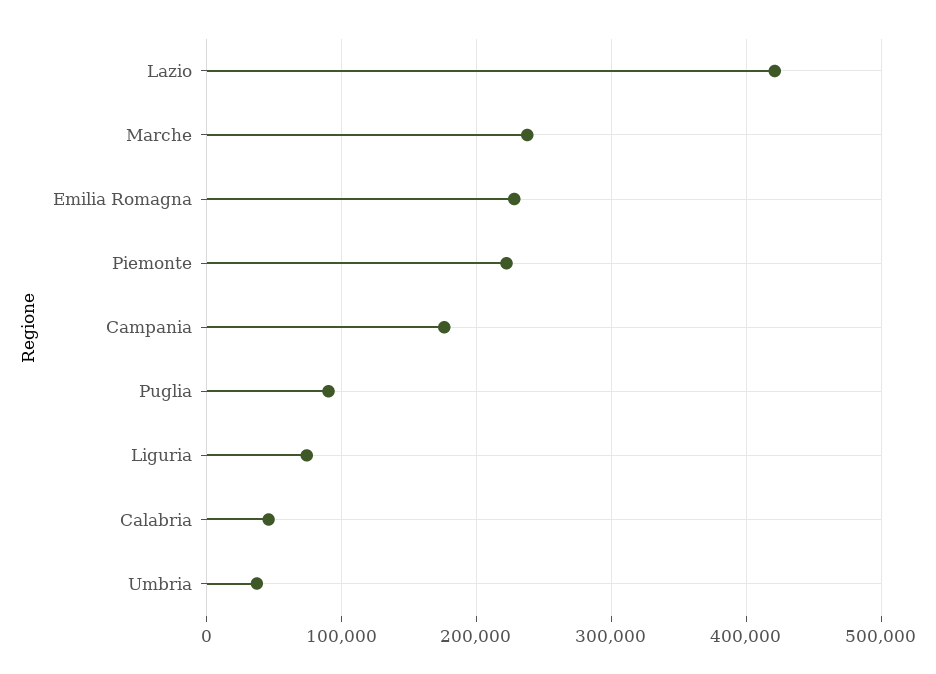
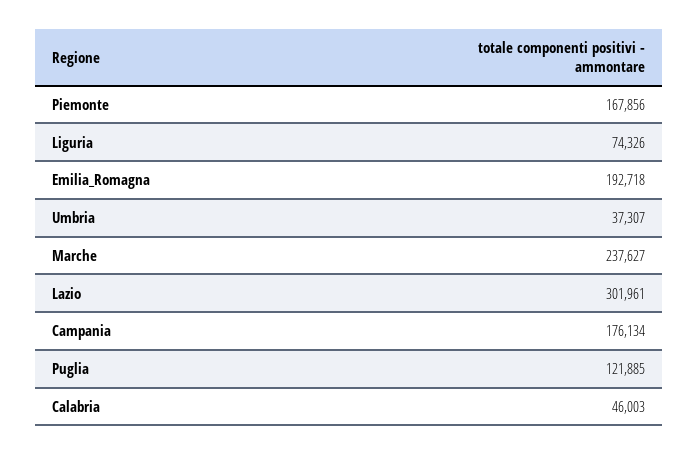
  {
-   "Lazio": 420000,
+   "Lazio": 301961,
    "Marche": 237627,
-   "Emilia Romagna": 230000,
+   "Emilia Romagna": 192718,
-   "Piemonte": 220000,
+   "Piemonte": 167856,
    "Campania": 176134,
-   "Puglia": 90000,
+   "Puglia": 121885,
    "Liguria": 74326,
    "Calabria": 46003,
    "Umbria": 37307
  }

